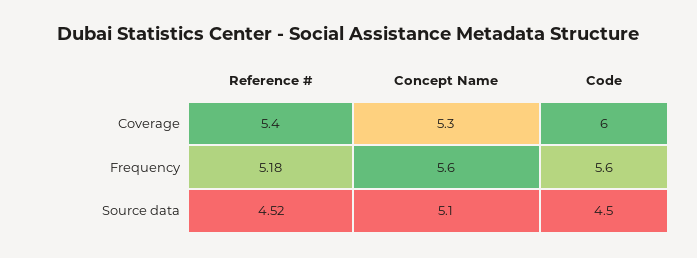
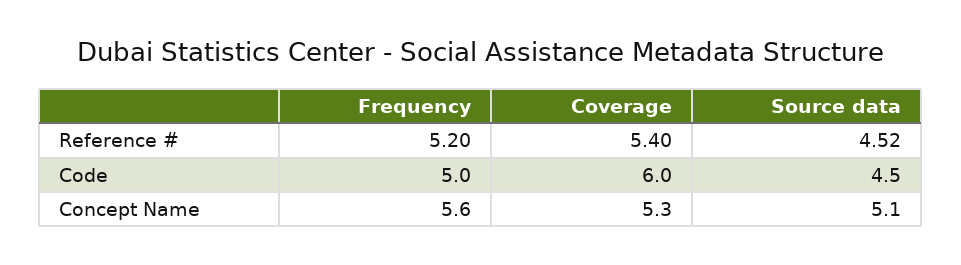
  {
    "Reference #": {
      "Coverage": 5.4,
-     "Frequency": 5.18,
+     "Frequency": 5.2,
      "Source data": 4.52
    },
    "Concept Name": {
      "Coverage": 5.3,
      "Frequency": 5.6,
      "Source data": 5.1
    },
    "Code": {
      "Coverage": 6,
-     "Frequency": 5.6,
+     "Frequency": 5,
      "Source data": 4.5
    }
  }

